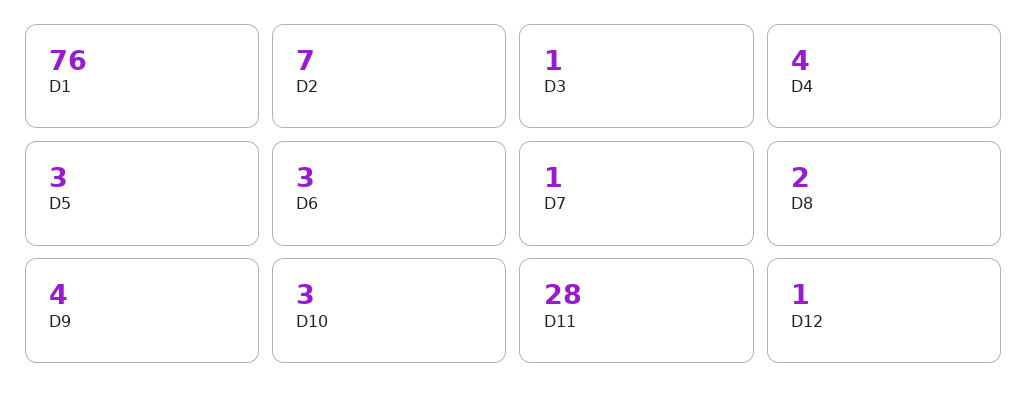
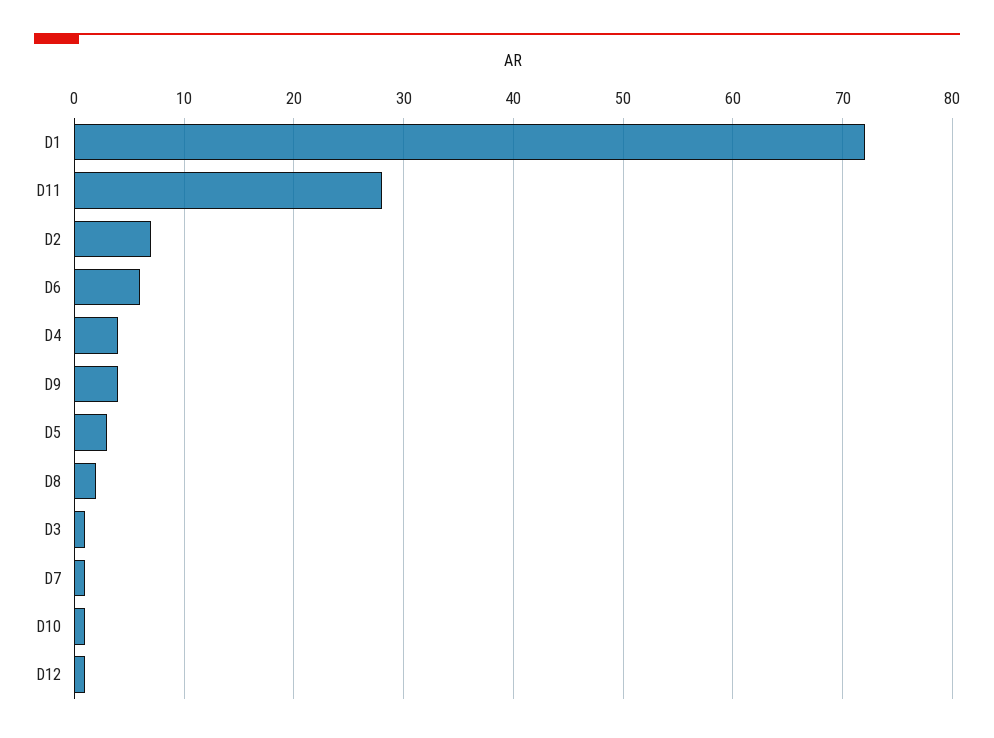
  {
-   "D1": 76,
+   "D1": 72,
    "D2": 7,
    "D3": 1,
    "D4": 4,
    "D5": 3,
-   "D6": 3,
+   "D6": 6,
    "D7": 1,
    "D8": 2,
    "D9": 4,
-   "D10": 3,
+   "D10": 1,
    "D11": 28,
    "D12": 1
  }

